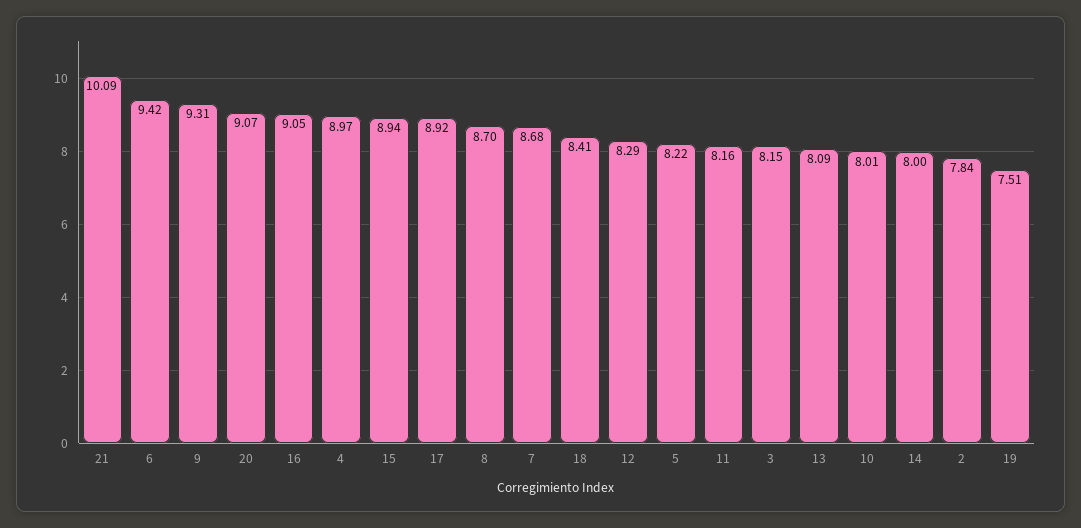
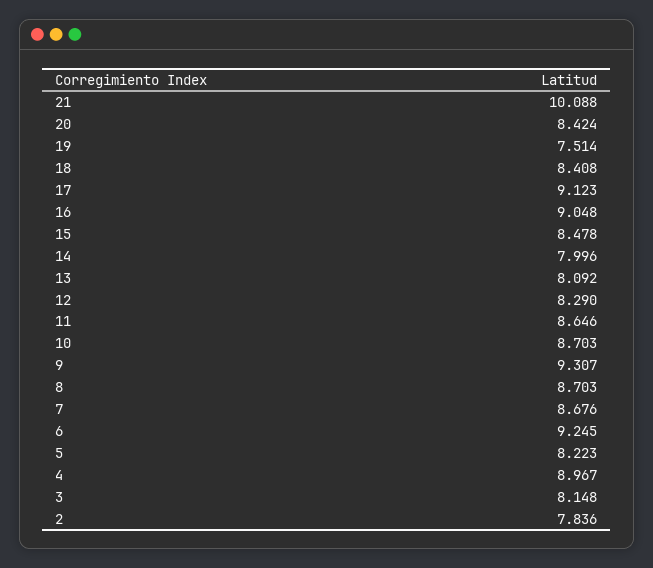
  {
    "21": 10.088,
-   "6": 9.42,
+   "6": 9.245,
    "9": 9.307,
-   "20": 9.07,
+   "20": 8.424,
    "16": 9.048,
    "4": 8.967,
-   "15": 8.94,
+   "15": 8.478,
-   "17": 8.92,
+   "17": 9.123,
    "8": 8.703,
    "7": 8.676,
    "18": 8.408,
    "12": 8.29,
    "5": 8.223,
-   "11": 8.16,
+   "11": 8.646,
    "3": 8.148,
    "13": 8.092,
-   "10": 8.01,
+   "10": 8.703,
    "14": 7.996,
    "2": 7.836,
    "19": 7.514
  }

